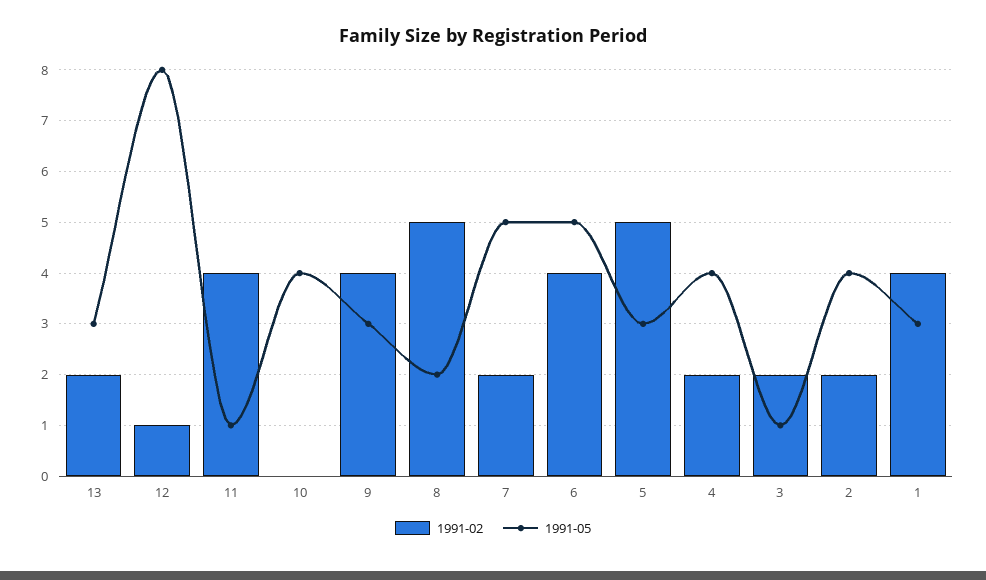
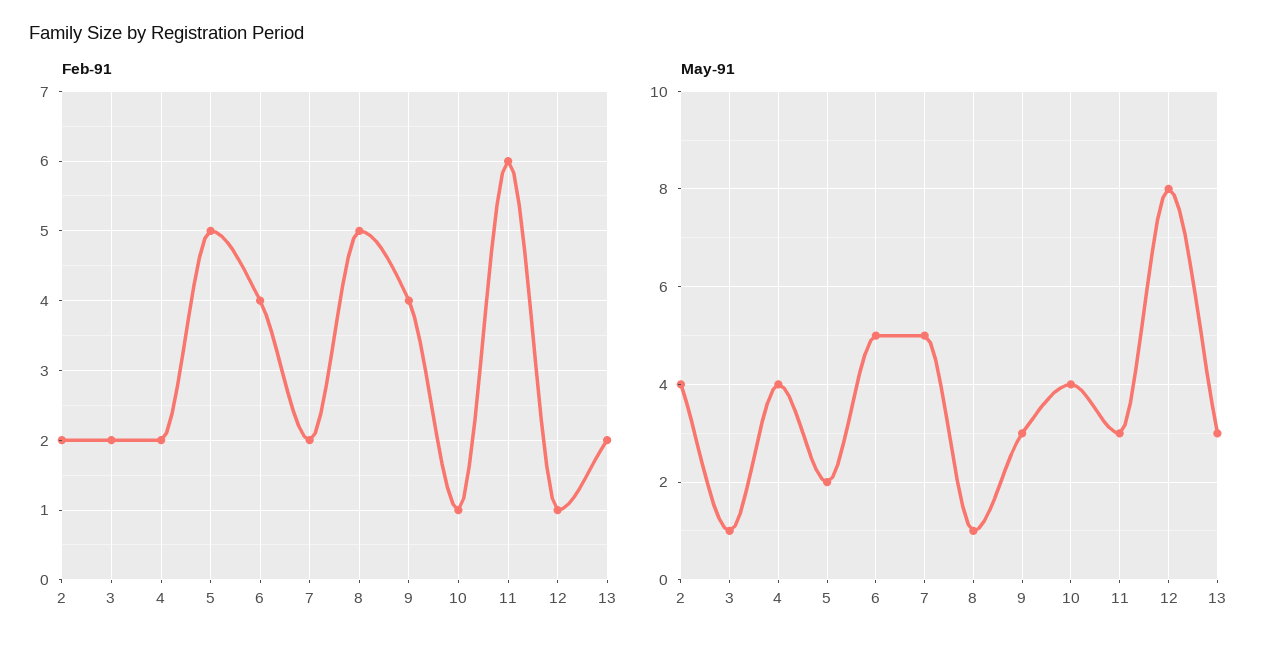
  {
    "1991-02": {
      "13": 2,
      "12": 1,
-     "11": 4,
+     "11": 6,
-     "10": 0,
+     "10": 1,
      "9": 4,
      "8": 5,
      "7": 2,
      "6": 4,
      "5": 5,
      "4": 2,
      "3": 2,
-     "2": 2,
+     "2": 2
-     "1": 4
    },
    "1991-05": {
      "13": 3,
      "12": 8,
-     "11": 1,
+     "11": 3,
      "10": 4,
      "9": 3,
-     "8": 2,
+     "8": 1,
      "7": 5,
      "6": 5,
-     "5": 3,
+     "5": 2,
      "4": 4,
      "3": 1,
-     "2": 4,
+     "2": 4
-     "1": 3
    }
  }

